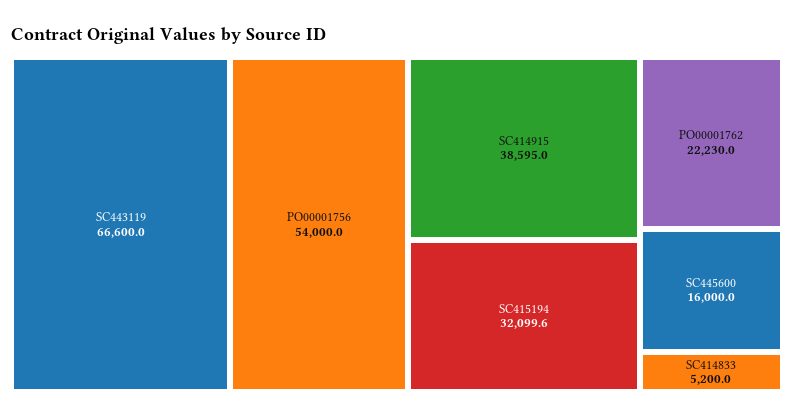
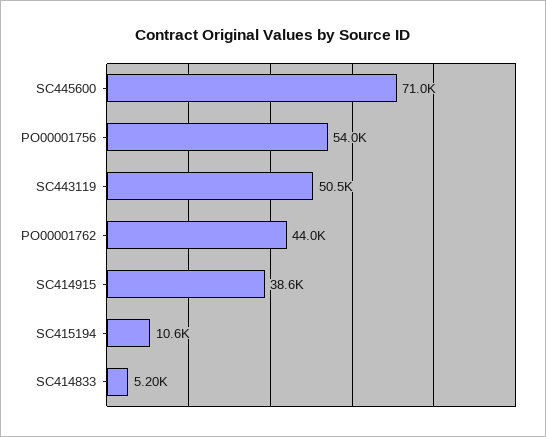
  {
-   "SC443119": 66600,
+   "SC443119": 50500,
    "PO00001756": 54000,
    "SC414915": 38595,
-   "SC415194": 32099.6,
+   "SC415194": 10600,
-   "PO00001762": 22230,
+   "PO00001762": 44000,
-   "SC445600": 16000,
+   "SC445600": 71000,
    "SC414833": 5200
  }

